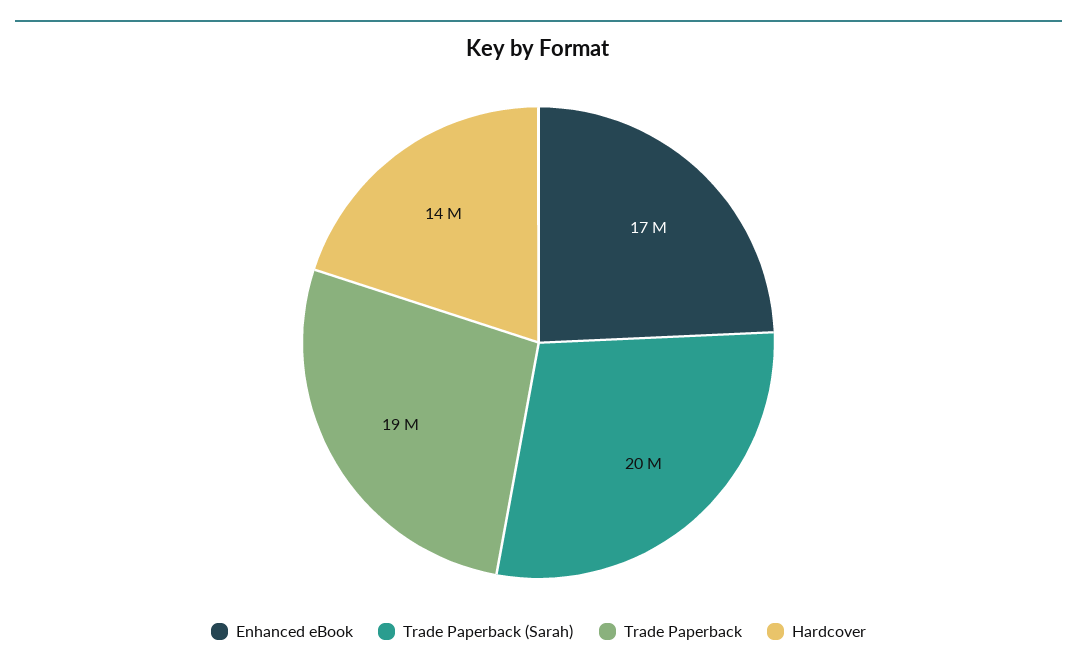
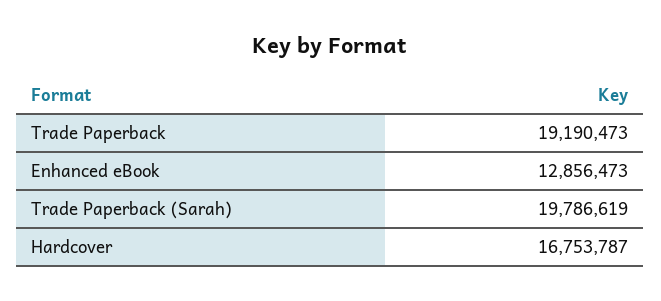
  {
-   "Enhanced eBook": 17000000,
+   "Enhanced eBook": 12856473,
    "Trade Paperback (Sarah)": 19786619,
    "Trade Paperback": 19190473,
-   "Hardcover": 14000000
+   "Hardcover": 16753787
  }

